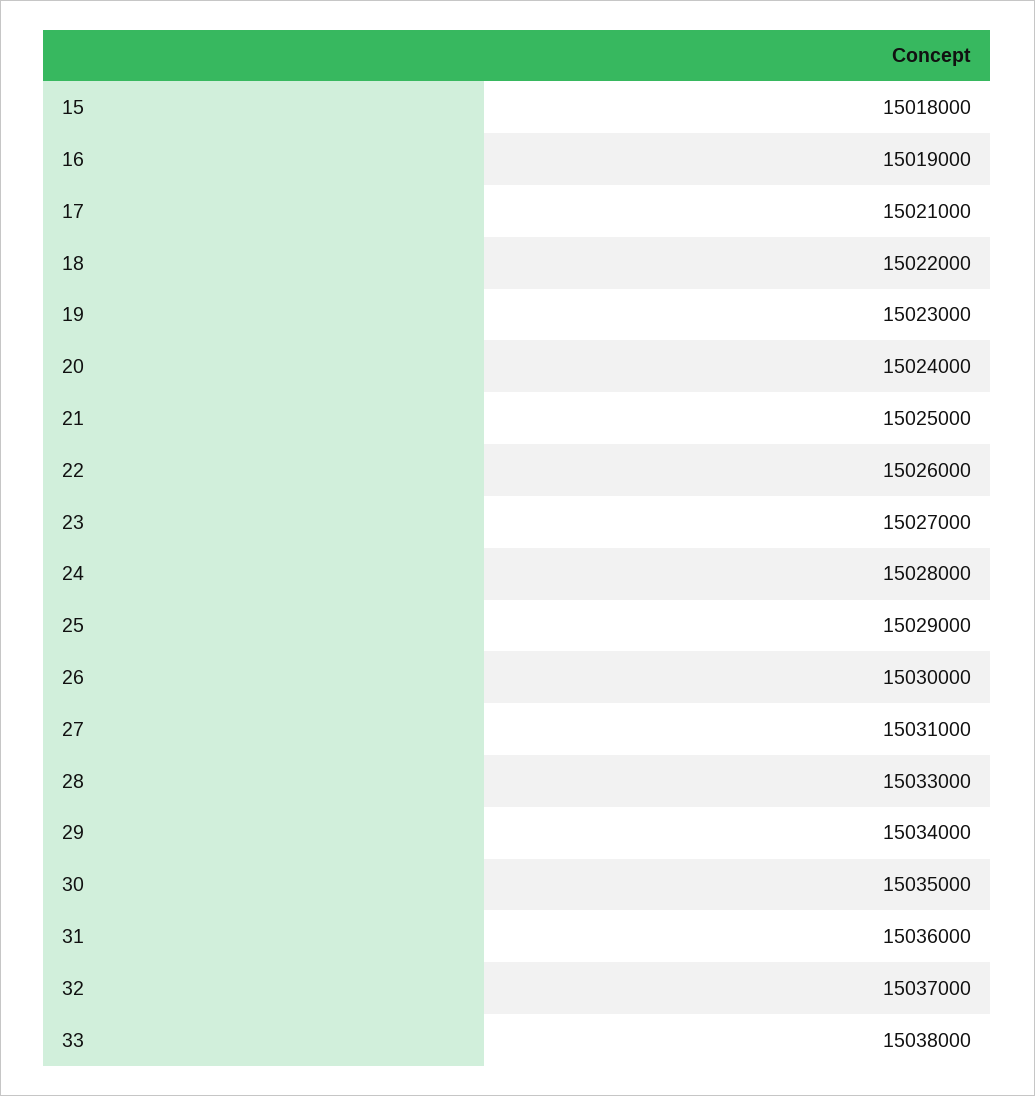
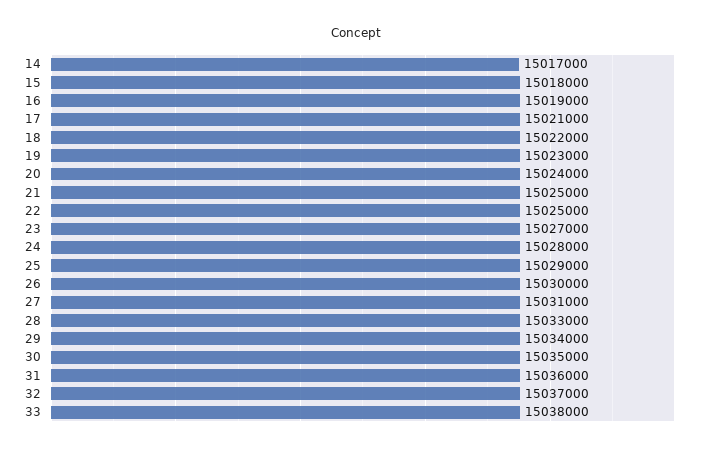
  {
    "15": 15018000,
    "16": 15019000,
    "17": 15021000,
    "18": 15022000,
    "19": 15023000,
    "20": 15024000,
    "21": 15025000,
-   "22": 15026000,
+   "22": 15025000,
    "23": 15027000,
    "24": 15028000,
    "25": 15029000,
    "26": 15030000,
    "27": 15031000,
    "28": 15033000,
    "29": 15034000,
    "30": 15035000,
    "31": 15036000,
    "32": 15037000,
-   "33": 15038000
+   "33": 15038000,
+   "14": 15017000
  }

